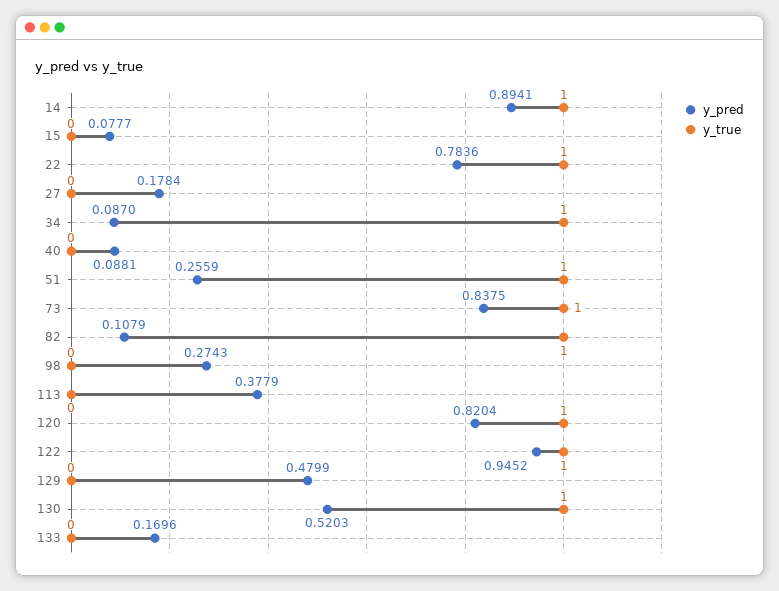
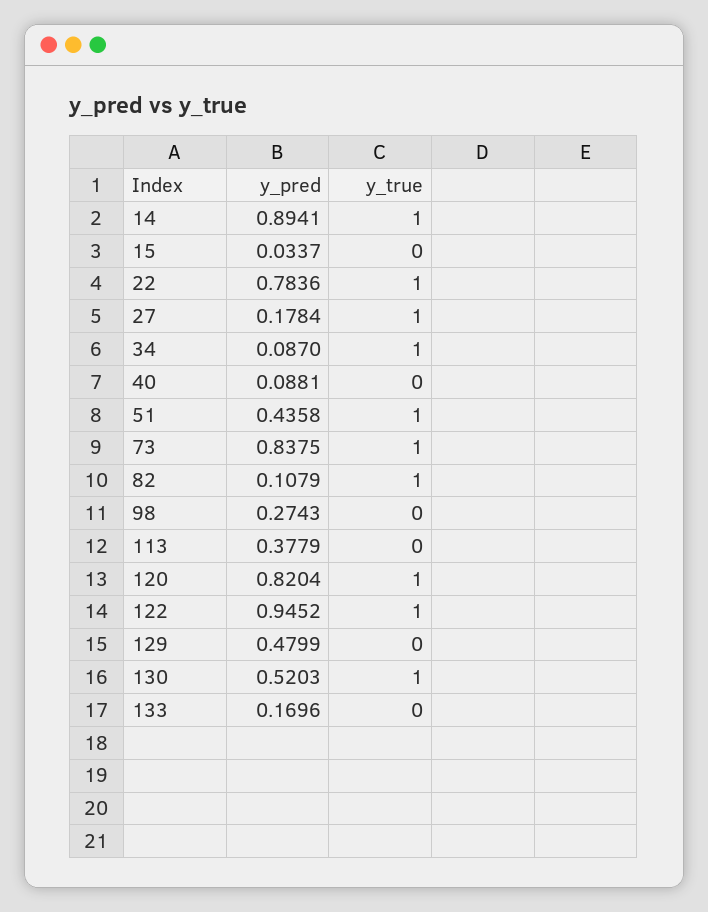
  {
    "y_pred": {
      "14": 0.8941,
-     "15": 0.0777,
+     "15": 0.0337,
      "22": 0.7836,
      "27": 0.1784,
      "34": 0.087,
      "40": 0.0881,
-     "51": 0.2559,
+     "51": 0.4358,
      "73": 0.8375,
      "82": 0.1079,
      "98": 0.2743,
      "113": 0.3779,
      "120": 0.8204,
      "122": 0.9452,
      "129": 0.4799,
      "130": 0.5203,
      "133": 0.1696
    },
    "y_true": {
      "14": 1,
      "15": 0,
      "22": 1,
-     "27": 0,
+     "27": 1,
      "34": 1,
      "40": 0,
      "51": 1,
      "73": 1,
      "82": 1,
      "98": 0,
      "113": 0,
      "120": 1,
      "122": 1,
      "129": 0,
      "130": 1,
      "133": 0
    }
  }

